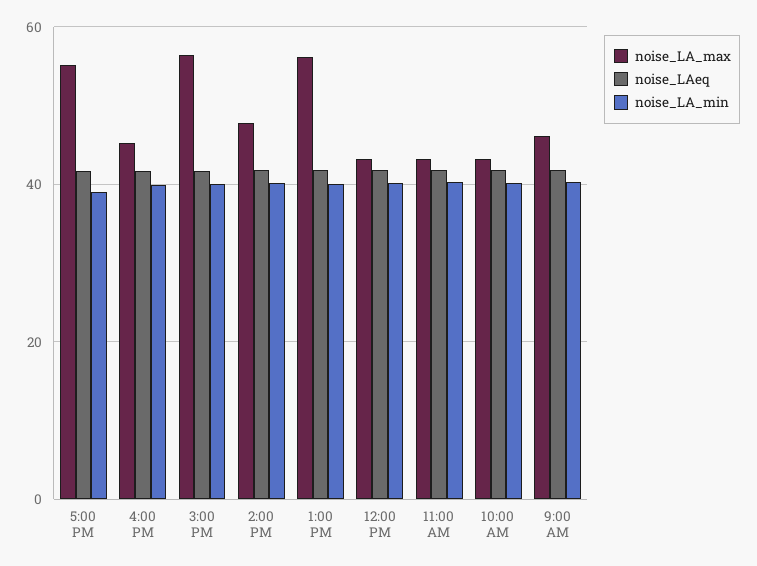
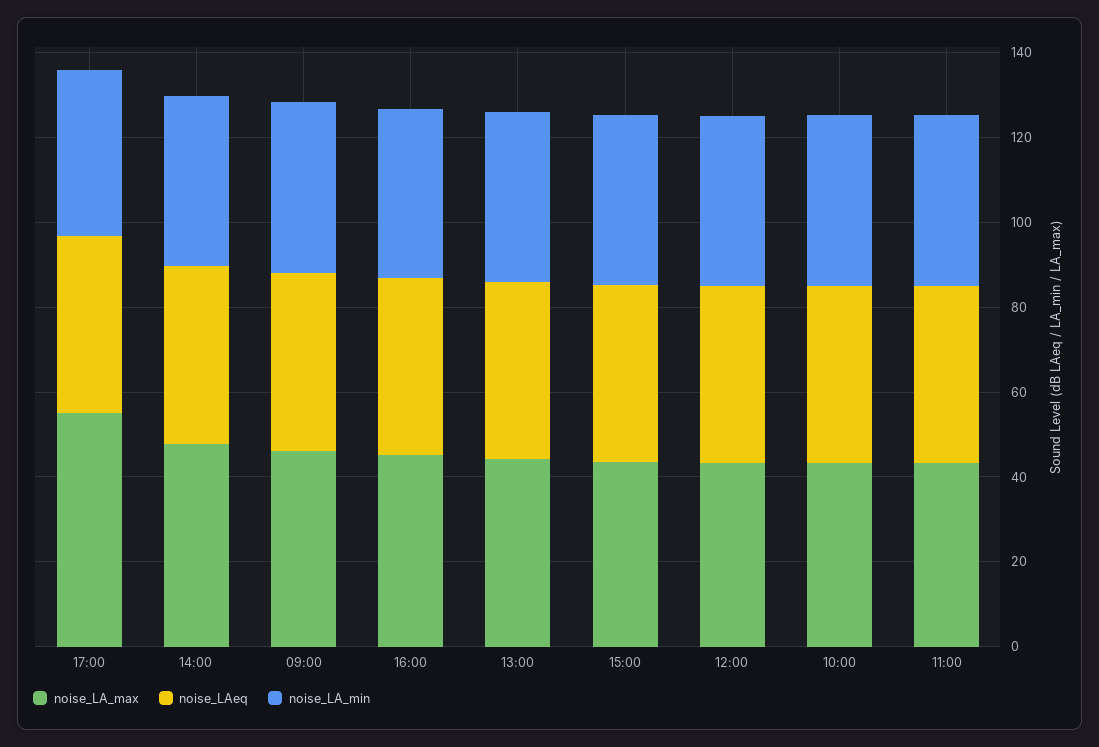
  {
    "noise_LA_max": {
      "5:00 PM": 56,
      "4:00 PM": 46,
-     "3:00 PM": 56,
+     "3:00 PM": 45,
      "2:00 PM": 48,
-     "1:00 PM": 56,
+     "1:00 PM": 45,
      "12:00 PM": 44,
      "11:00 AM": 44,
      "10:00 AM": 44,
      "9:00 AM": 46
    },
    "noise_LAeq": {
      "5:00 PM": 42,
      "4:00 PM": 42,
      "3:00 PM": 42,
      "2:00 PM": 42,
      "1:00 PM": 42,
      "12:00 PM": 42,
      "11:00 AM": 42,
      "10:00 AM": 42,
      "9:00 AM": 42
    },
    "noise_LA_min": {
      "5:00 PM": 40,
      "4:00 PM": 40,
      "3:00 PM": 40,
      "2:00 PM": 40,
      "1:00 PM": 40,
      "12:00 PM": 40,
      "11:00 AM": 40,
      "10:00 AM": 40,
      "9:00 AM": 40
    }
  }

